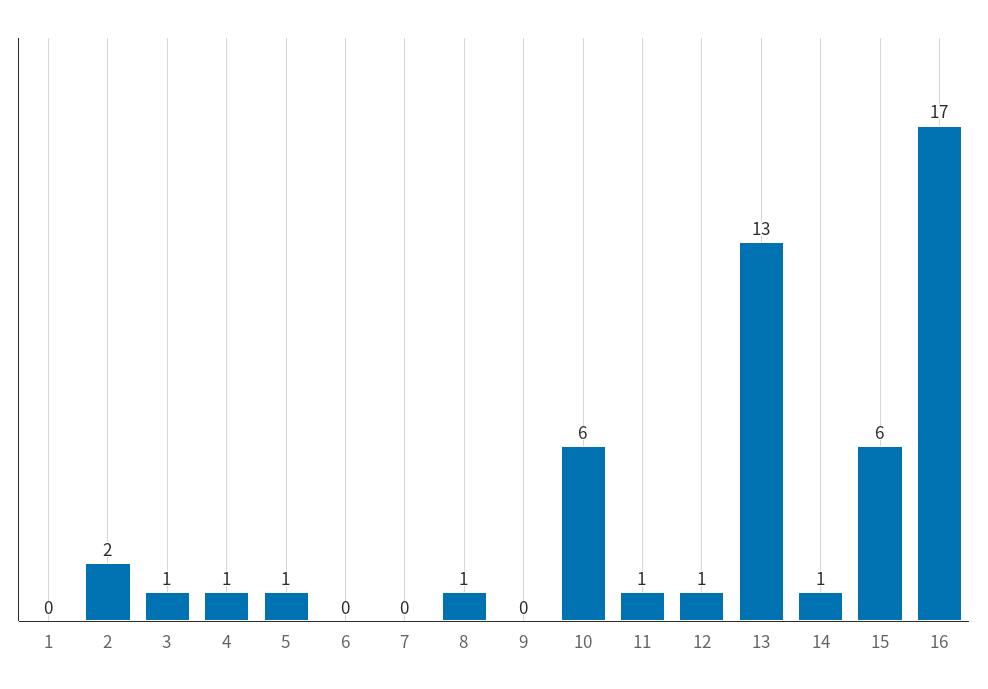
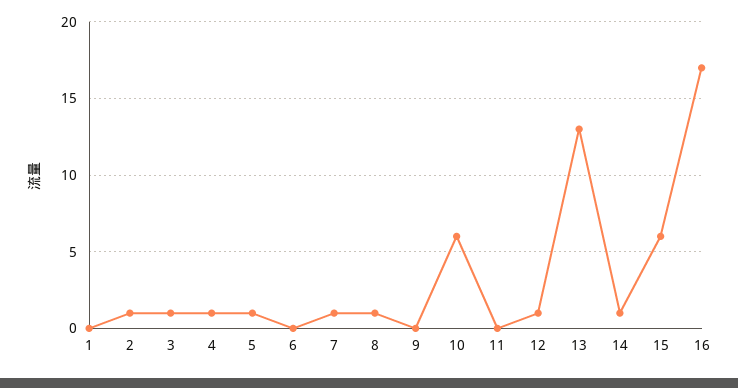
  {
    "1": 0,
-   "2": 2,
+   "2": 1,
    "3": 1,
    "4": 1,
    "5": 1,
    "6": 0,
-   "7": 0,
+   "7": 1,
    "8": 1,
    "9": 0,
    "10": 6,
-   "11": 1,
+   "11": 0,
    "12": 1,
    "13": 13,
    "14": 1,
    "15": 6,
    "16": 17
  }

